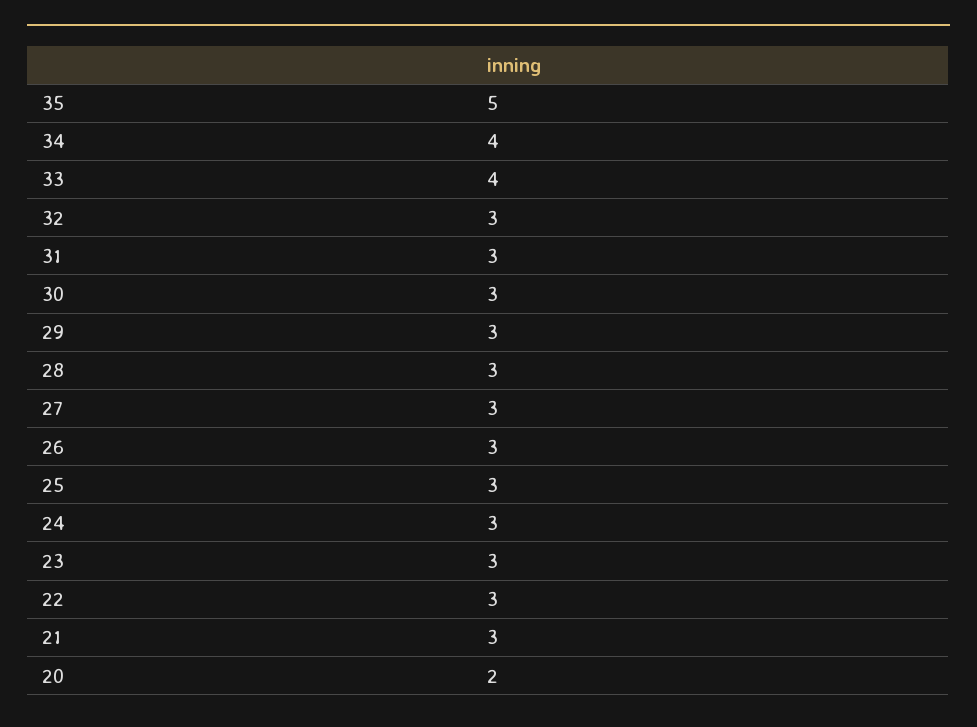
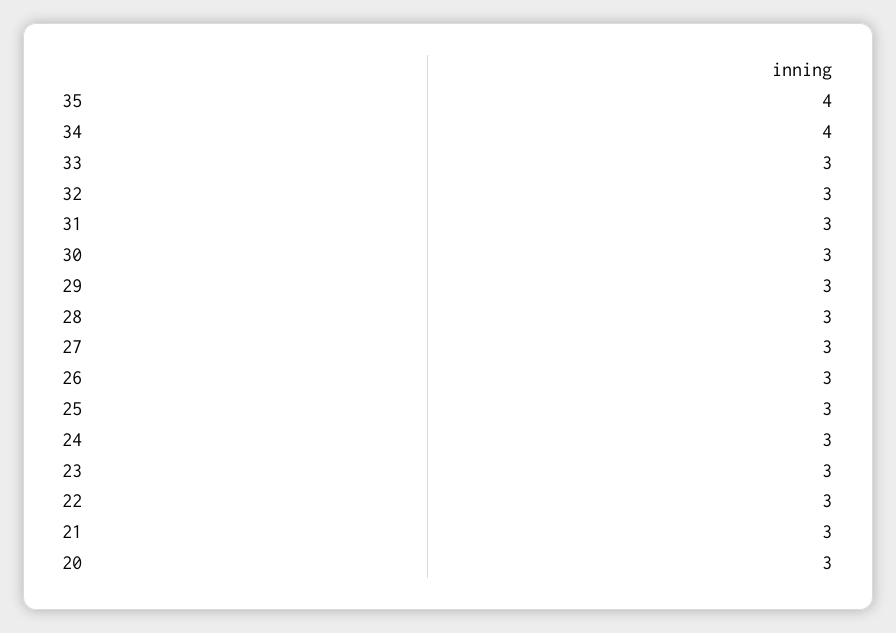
  {
-   "35": 5,
+   "35": 4,
    "34": 4,
-   "33": 4,
+   "33": 3,
    "32": 3,
    "31": 3,
    "30": 3,
    "29": 3,
    "28": 3,
    "27": 3,
    "26": 3,
    "25": 3,
    "24": 3,
    "23": 3,
    "22": 3,
    "21": 3,
-   "20": 2
+   "20": 3
  }

